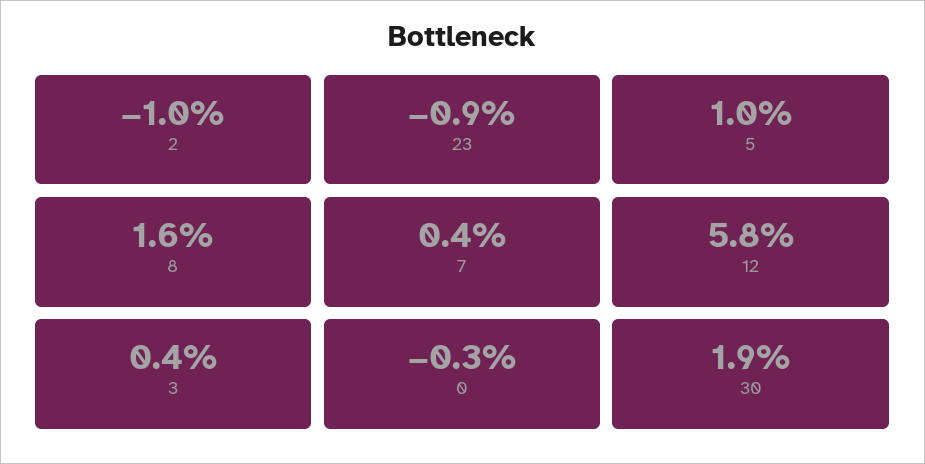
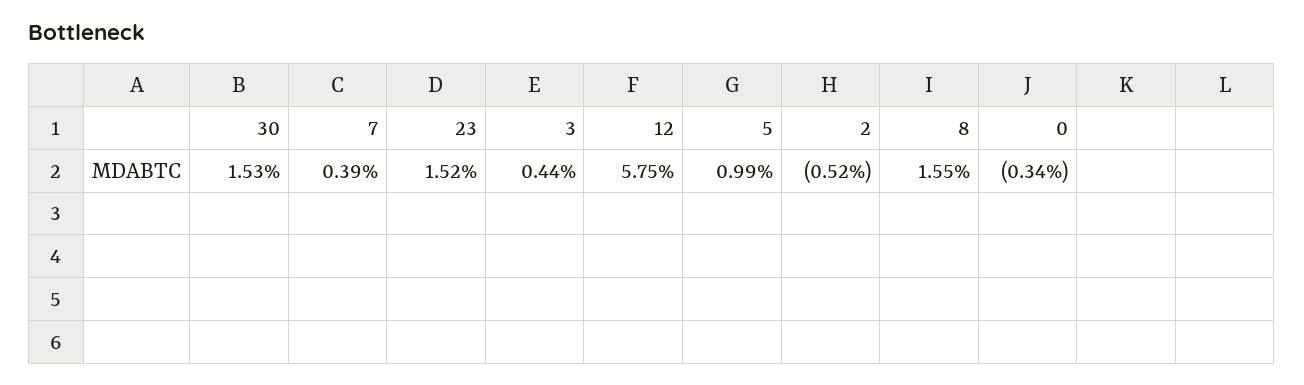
  {
-   "2": -1,
+   "2": -0.52,
-   "23": -0.9,
+   "23": 1.52,
    "5": 0.99,
    "8": 1.55,
    "7": 0.39,
    "12": 5.75,
    "3": 0.44,
    "0": -0.34,
-   "30": 1.9
+   "30": 1.53
  }

